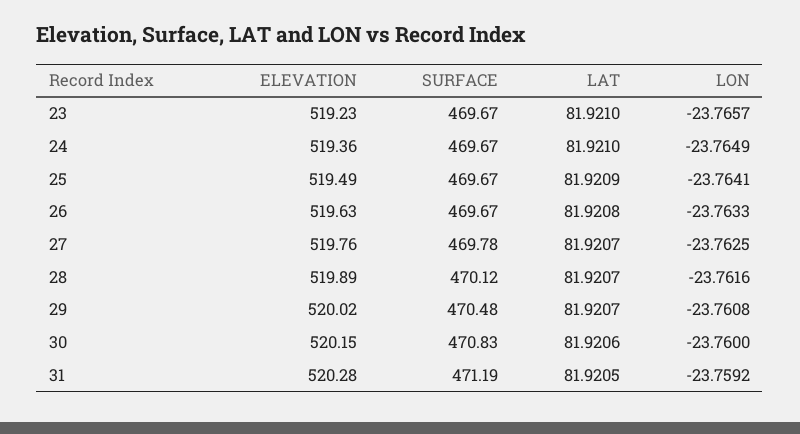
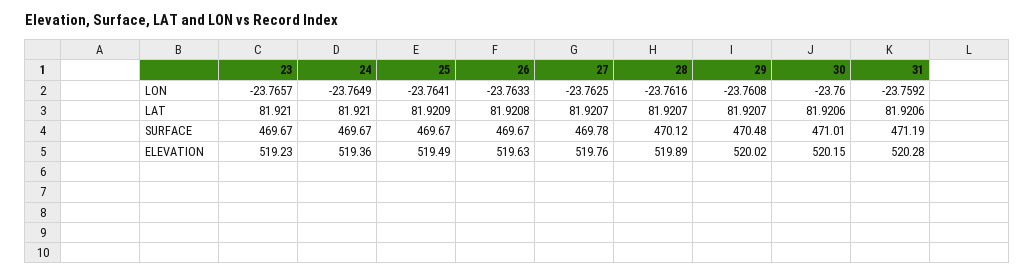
  {
    "ELEVATION": {
      "23": 519.23,
      "24": 519.36,
      "25": 519.49,
      "26": 519.63,
      "27": 519.76,
      "28": 519.89,
      "29": 520.02,
      "30": 520.15,
      "31": 520.28
    },
    "SURFACE": {
      "23": 469.67,
      "24": 469.67,
      "25": 469.67,
      "26": 469.67,
      "27": 469.78,
      "28": 470.12,
      "29": 470.48,
-     "30": 470.83,
+     "30": 471.01,
      "31": 471.19
    },
    "LAT": {
      "23": 81.921,
      "24": 81.921,
      "25": 81.9209,
      "26": 81.9208,
      "27": 81.9207,
      "28": 81.9207,
      "29": 81.9207,
      "30": 81.9206,
-     "31": 81.9205
+     "31": 81.9206
    },
    "LON": {
      "23": -23.7657,
      "24": -23.7649,
      "25": -23.7641,
      "26": -23.7633,
      "27": -23.7625,
      "28": -23.7616,
      "29": -23.7608,
      "30": -23.76,
      "31": -23.7592
    }
  }

